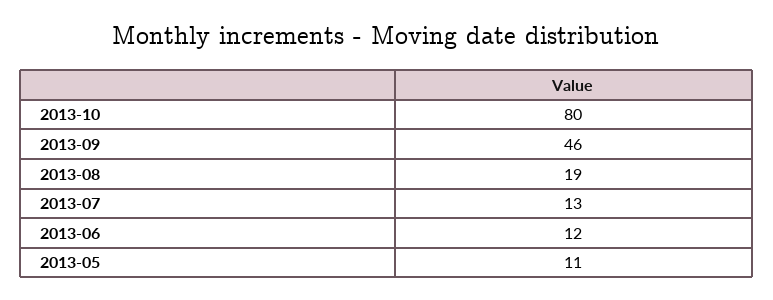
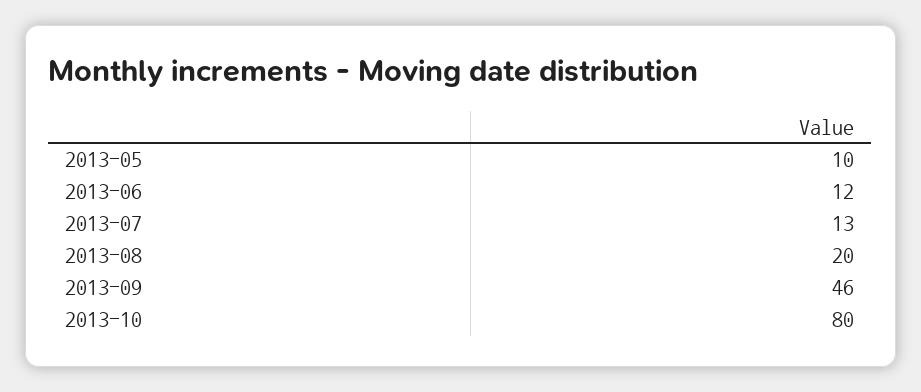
  {
    "2013-10": 80,
    "2013-09": 46,
-   "2013-08": 19,
+   "2013-08": 20,
    "2013-07": 13,
    "2013-06": 12,
-   "2013-05": 11
+   "2013-05": 10
  }

